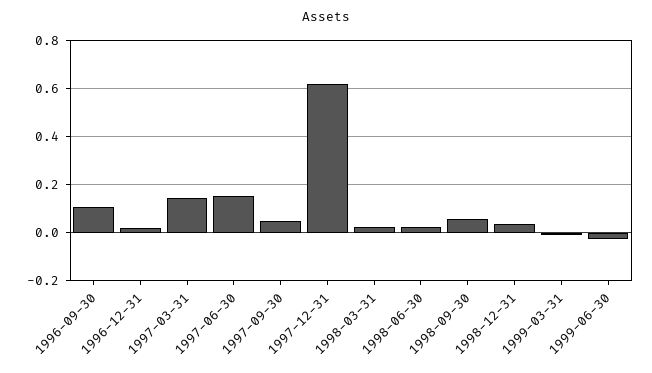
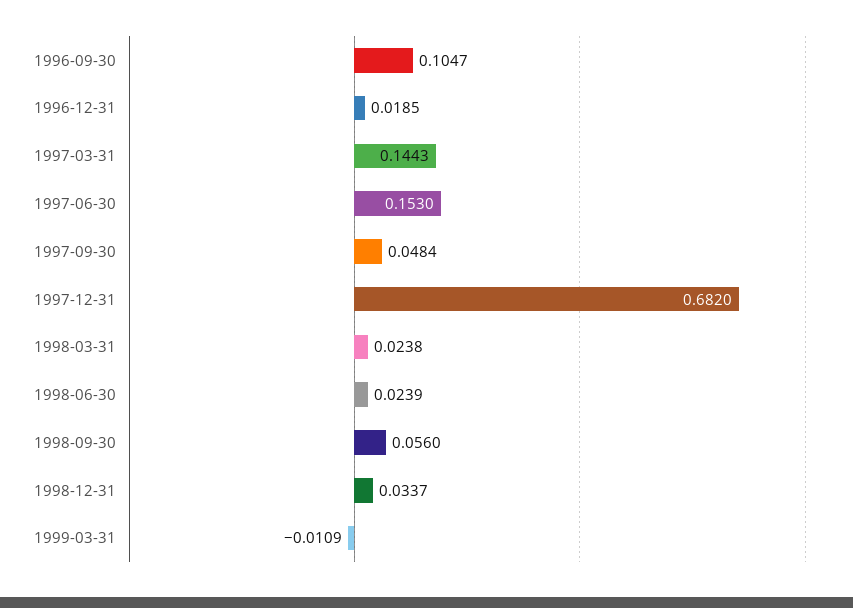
  {
    "1996-09-30": 0.1047,
    "1996-12-31": 0.0185,
    "1997-03-31": 0.1443,
    "1997-06-30": 0.153,
    "1997-09-30": 0.0484,
-   "1997-12-31": 0.625,
+   "1997-12-31": 0.682,
    "1998-03-31": 0.0238,
    "1998-06-30": 0.0239,
    "1998-09-30": 0.056,
    "1998-12-31": 0.0337,
-   "1999-03-31": -0.0109,
+   "1999-03-31": -0.0109
-   "1999-06-30": -0.025
  }

